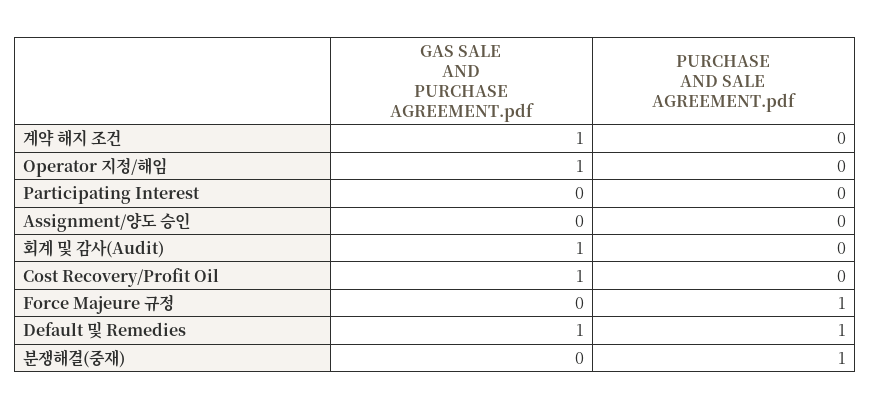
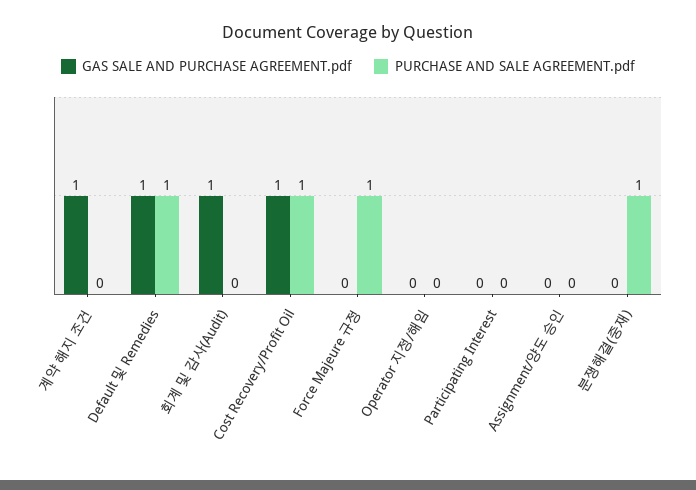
  {
    "GAS SALE AND PURCHASE AGREEMENT.pdf": {
      "계약 해지 조건": 1,
-     "Operator 지정/해임": 1,
+     "Operator 지정/해임": 0,
      "Participating Interest": 0,
      "Assignment/양도 승인": 0,
      "회계 및 감사(Audit)": 1,
      "Cost Recovery/Profit Oil": 1,
      "Force Majeure 규정": 0,
      "Default 및 Remedies": 1,
      "분쟁해결(중재)": 0
    },
    "PURCHASE AND SALE AGREEMENT.pdf": {
      "계약 해지 조건": 0,
      "Operator 지정/해임": 0,
      "Participating Interest": 0,
      "Assignment/양도 승인": 0,
      "회계 및 감사(Audit)": 0,
-     "Cost Recovery/Profit Oil": 0,
+     "Cost Recovery/Profit Oil": 1,
      "Force Majeure 규정": 1,
      "Default 및 Remedies": 1,
      "분쟁해결(중재)": 1
    }
  }

